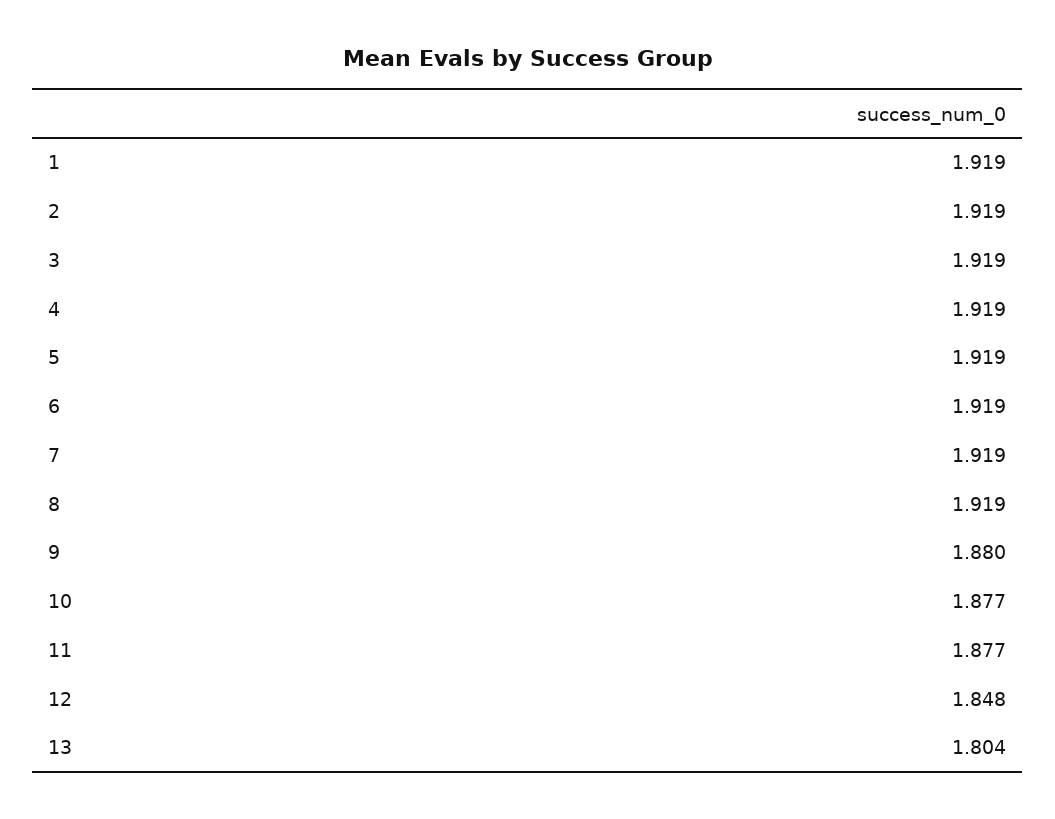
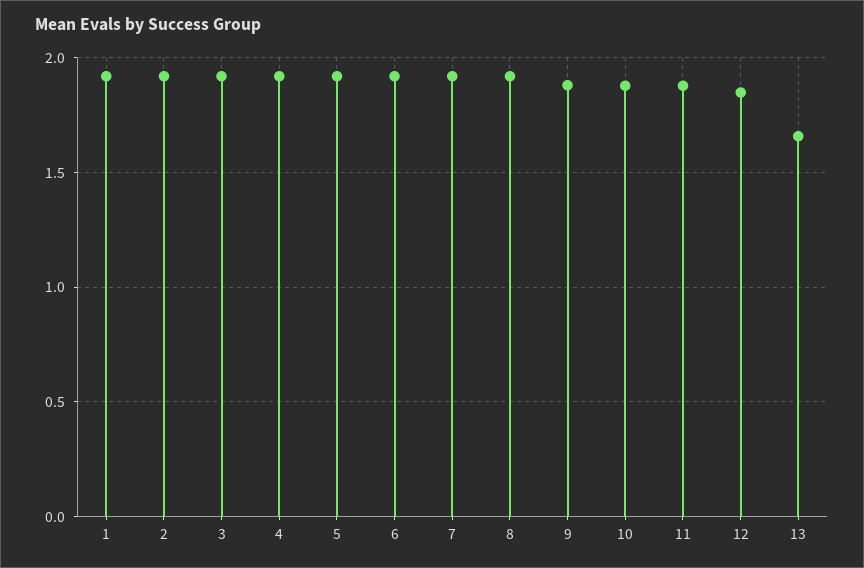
  {
    "1": 1.919,
    "2": 1.919,
    "3": 1.919,
    "4": 1.919,
    "5": 1.919,
    "6": 1.919,
    "7": 1.919,
    "8": 1.919,
    "9": 1.88,
    "10": 1.877,
    "11": 1.877,
    "12": 1.848,
-   "13": 1.804
+   "13": 1.65
  }

